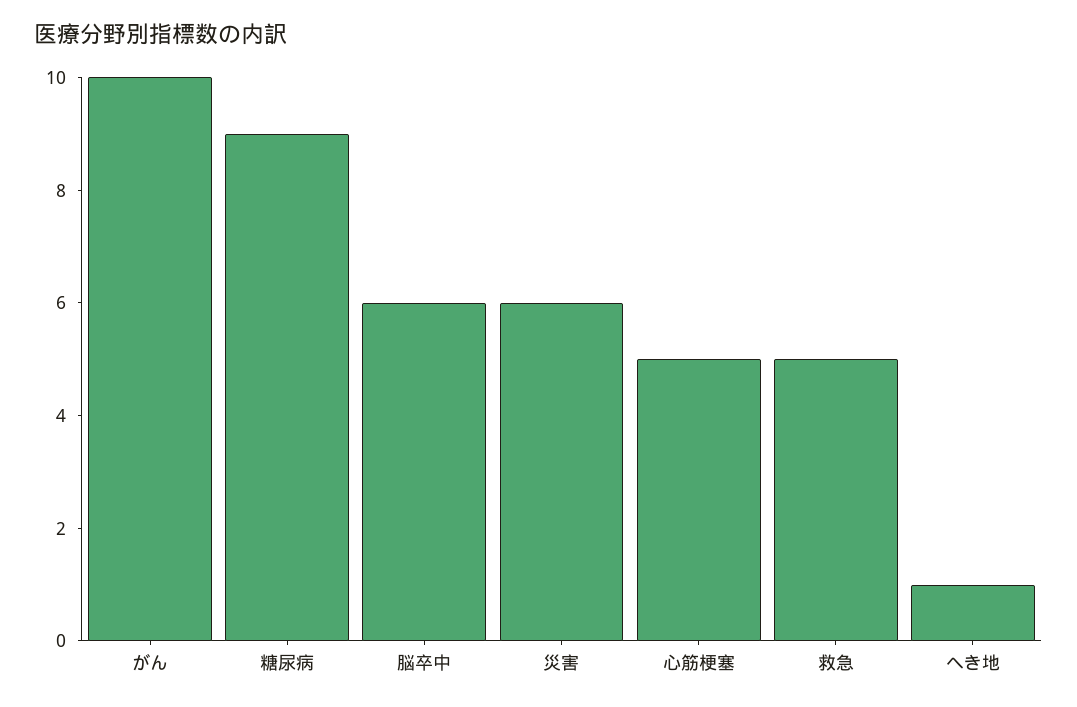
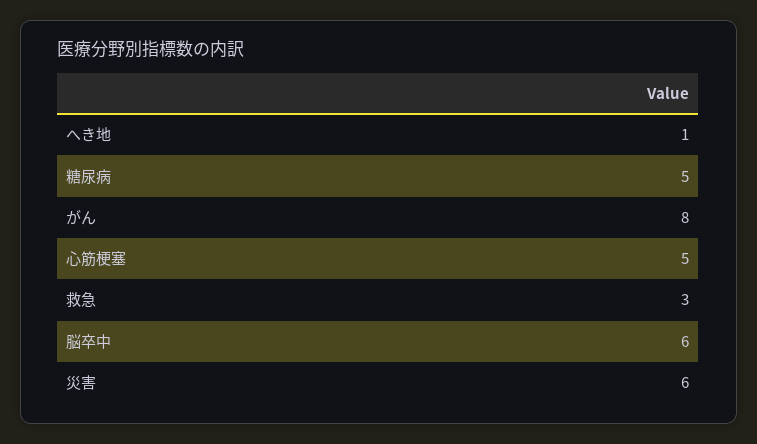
  {
-   "がん": 10,
+   "がん": 8,
-   "糖尿病": 9,
+   "糖尿病": 5,
    "脳卒中": 6,
    "災害": 6,
    "心筋梗塞": 5,
-   "救急": 5,
+   "救急": 3,
    "へき地": 1
  }

